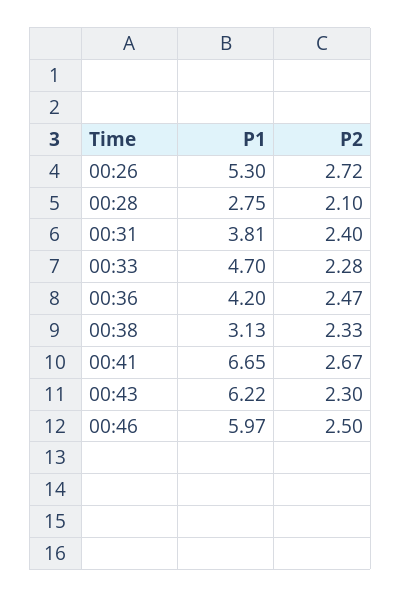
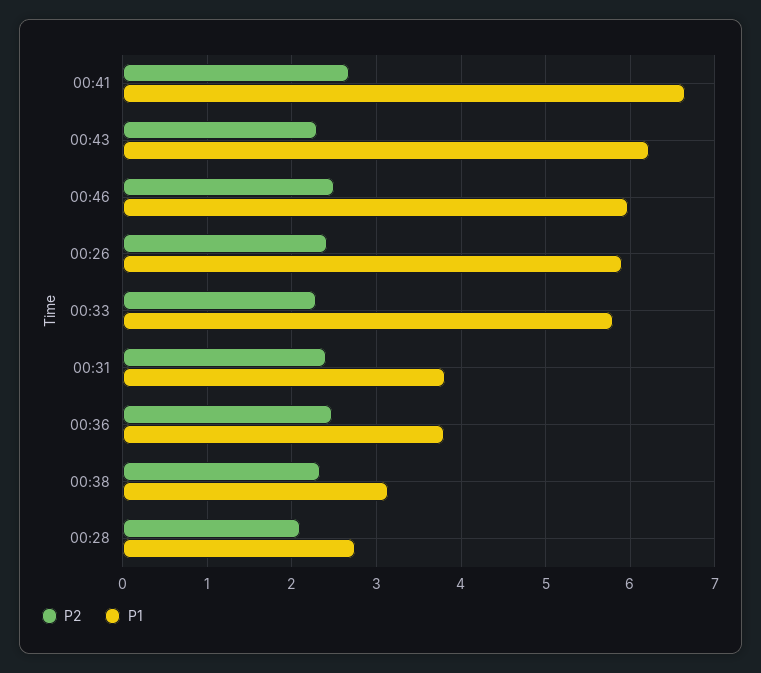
  {
    "P1": {
-     "00:26": 5.3,
+     "00:26": 5.9,
      "00:28": 2.75,
      "00:31": 3.81,
-     "00:33": 4.7,
+     "00:33": 5.8,
-     "00:36": 4.2,
+     "00:36": 3.8,
      "00:38": 3.13,
      "00:41": 6.65,
      "00:43": 6.22,
      "00:46": 5.97
    },
    "P2": {
-     "00:26": 2.72,
+     "00:26": 2.4,
      "00:28": 2.1,
      "00:31": 2.4,
      "00:33": 2.28,
      "00:36": 2.47,
      "00:38": 2.33,
      "00:41": 2.67,
      "00:43": 2.3,
      "00:46": 2.5
    }
  }

